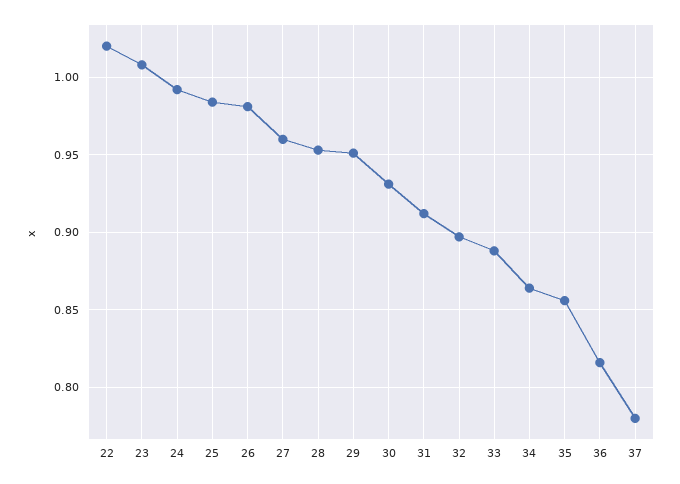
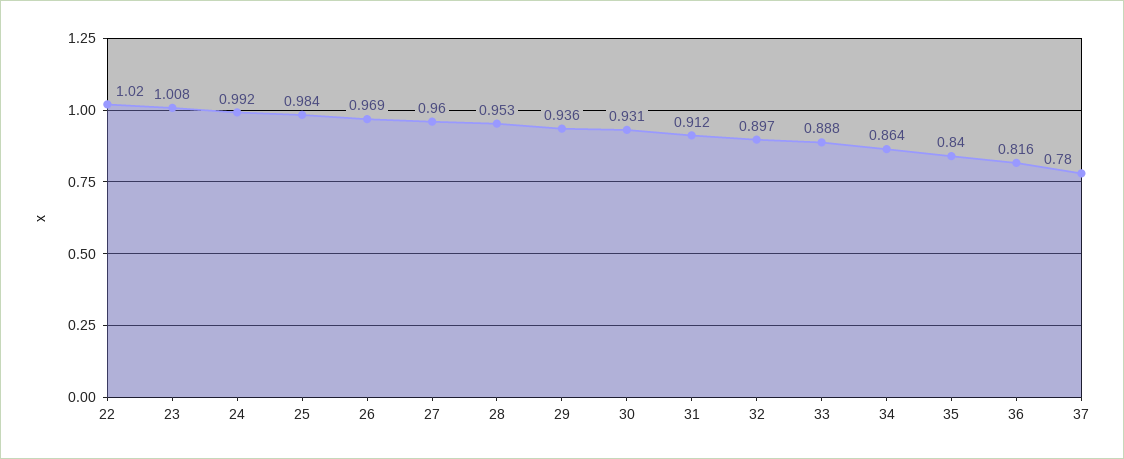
  {
    "22": 1.02,
    "23": 1.008,
    "24": 0.992,
    "25": 0.984,
-   "26": 0.98,
+   "26": 0.969,
    "27": 0.96,
    "28": 0.953,
-   "29": 0.95,
+   "29": 0.936,
    "30": 0.931,
    "31": 0.912,
    "32": 0.897,
    "33": 0.888,
    "34": 0.864,
-   "35": 0.855,
+   "35": 0.84,
    "36": 0.816,
    "37": 0.78
  }

